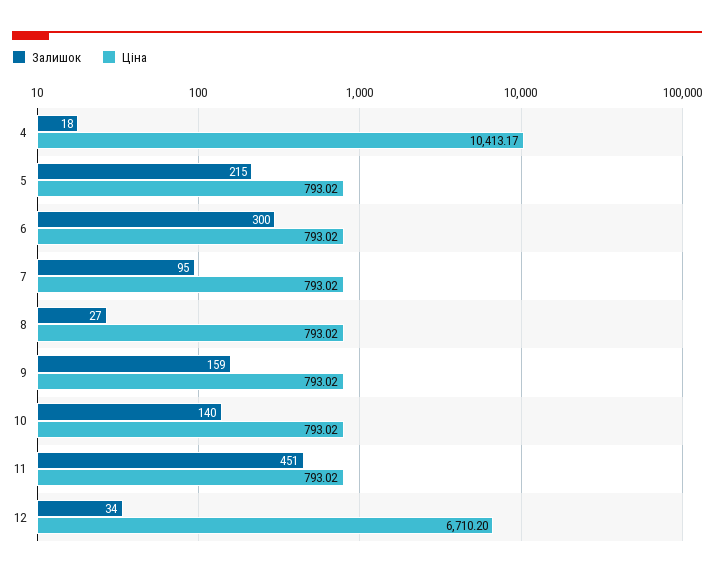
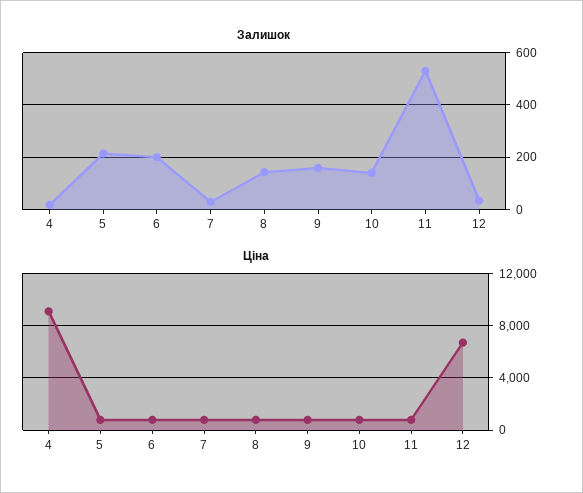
  {
    "Залишок": {
      "4": 18,
      "5": 215,
-     "6": 300,
+     "6": 200,
-     "7": 95,
+     "7": 25,
-     "8": 27,
+     "8": 150,
      "9": 159,
      "10": 140,
-     "11": 451,
+     "11": 525,
      "12": 34
    },
    "Ціна": {
-     "4": 10413.17,
+     "4": 9000,
      "5": 793.02,
      "6": 793.02,
      "7": 793.02,
      "8": 793.02,
      "9": 793.02,
      "10": 793.02,
      "11": 793.02,
      "12": 6710.2
    }
  }

